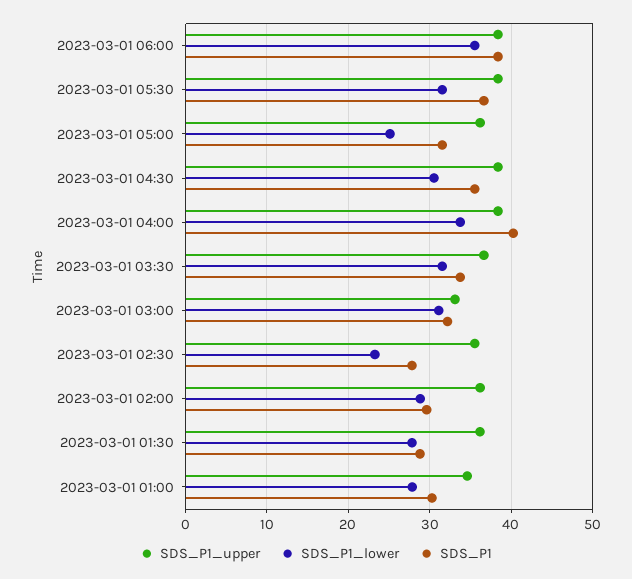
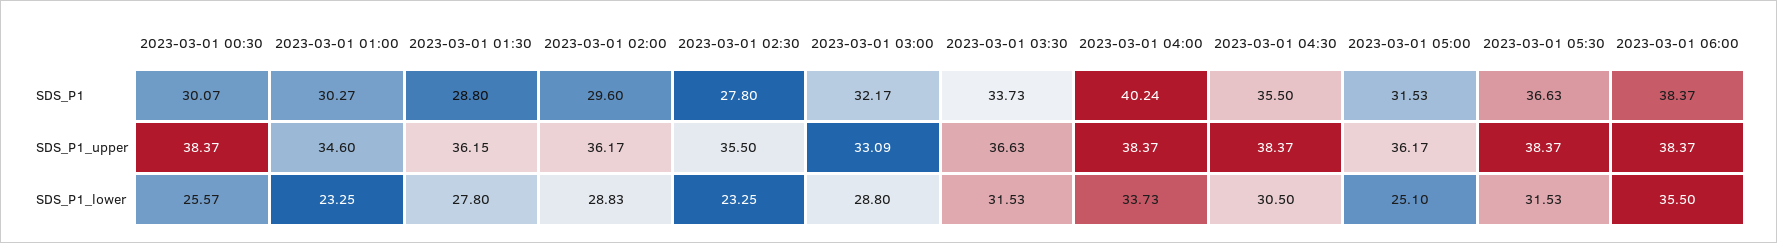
  {
    "SDS_P1_upper": {
      "2023-03-01 06:00": 38.37,
      "2023-03-01 05:30": 38.37,
      "2023-03-01 05:00": 36.17,
      "2023-03-01 04:30": 38.37,
      "2023-03-01 04:00": 38.37,
      "2023-03-01 03:30": 36.63,
      "2023-03-01 03:00": 33.09,
      "2023-03-01 02:30": 35.5,
      "2023-03-01 02:00": 36.17,
      "2023-03-01 01:30": 36.15,
-     "2023-03-01 01:00": 34.6
+     "2023-03-01 01:00": 34.6,
+     "2023-03-01 00:30": 38.37
    },
    "SDS_P1_lower": {
      "2023-03-01 06:00": 35.5,
      "2023-03-01 05:30": 31.53,
      "2023-03-01 05:00": 25.1,
      "2023-03-01 04:30": 30.5,
      "2023-03-01 04:00": 33.73,
      "2023-03-01 03:30": 31.53,
-     "2023-03-01 03:00": 31,
+     "2023-03-01 03:00": 28.8,
      "2023-03-01 02:30": 23.25,
      "2023-03-01 02:00": 28.83,
      "2023-03-01 01:30": 27.8,
-     "2023-03-01 01:00": 28
+     "2023-03-01 01:00": 23.25,
+     "2023-03-01 00:30": 25.57
    },
    "SDS_P1": {
      "2023-03-01 06:00": 38.37,
      "2023-03-01 05:30": 36.63,
      "2023-03-01 05:00": 31.53,
      "2023-03-01 04:30": 35.5,
      "2023-03-01 04:00": 40.24,
      "2023-03-01 03:30": 33.73,
      "2023-03-01 03:00": 32.17,
      "2023-03-01 02:30": 27.8,
      "2023-03-01 02:00": 29.6,
      "2023-03-01 01:30": 28.8,
-     "2023-03-01 01:00": 30.27
+     "2023-03-01 01:00": 30.27,
+     "2023-03-01 00:30": 30.07
    }
  }

